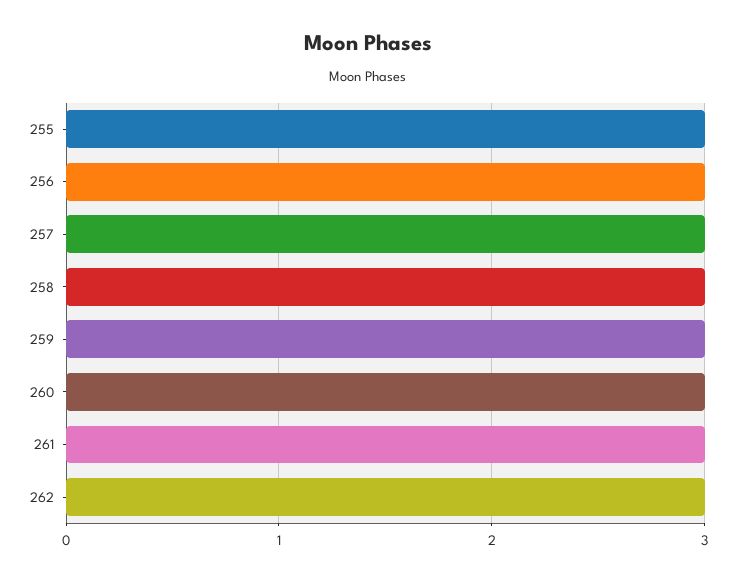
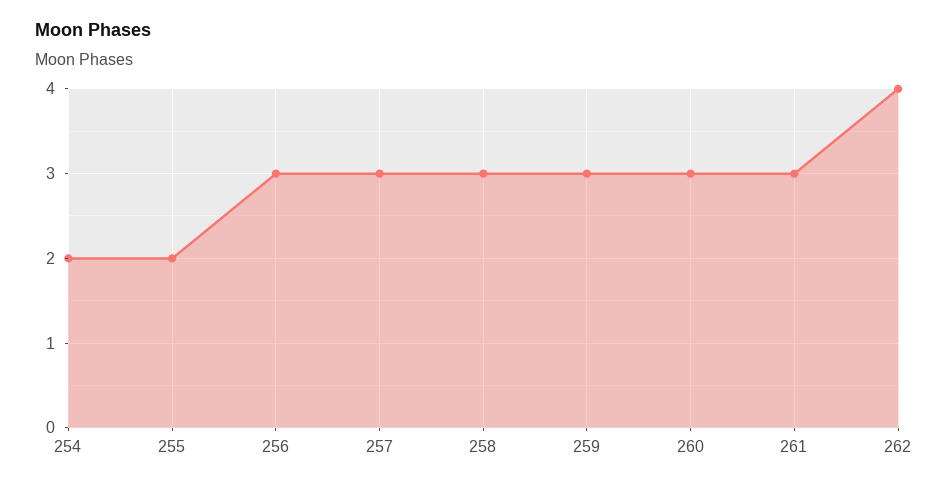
  {
-   "255": 3,
+   "255": 2,
    "256": 3,
    "257": 3,
    "258": 3,
    "259": 3,
    "260": 3,
    "261": 3,
-   "262": 3
+   "262": 4,
+   "254": 2
  }

